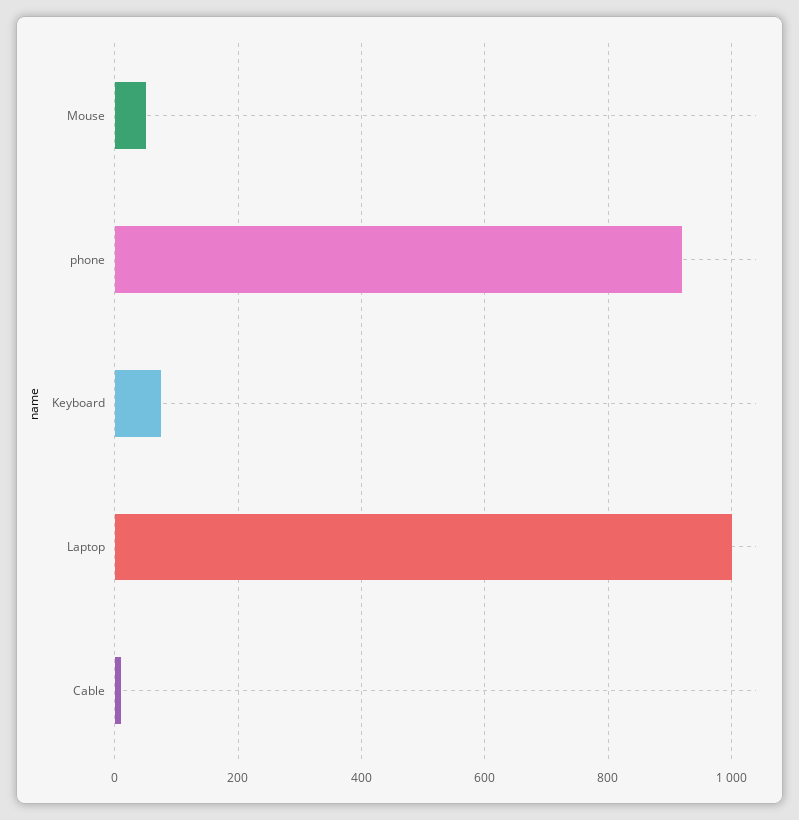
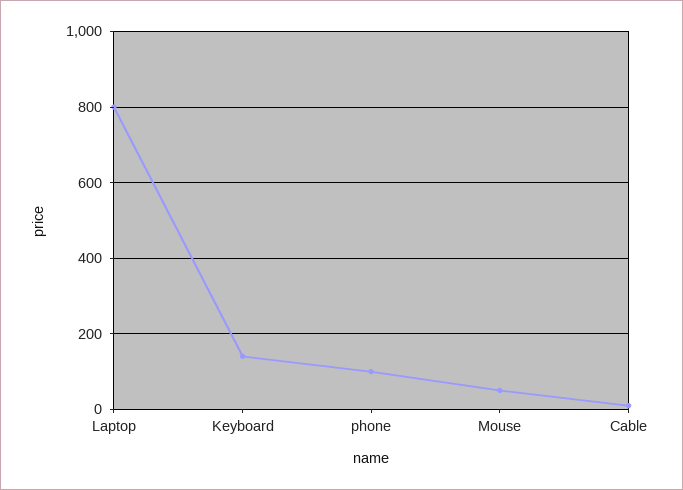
  {
    "Mouse": 60,
-   "phone": 920,
+   "phone": 100,
-   "Keyboard": 80,
+   "Keyboard": 140,
-   "Laptop": 1000,
+   "Laptop": 800,
    "Cable": 20
  }

